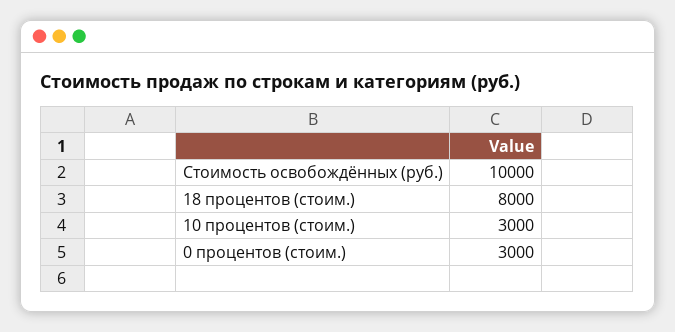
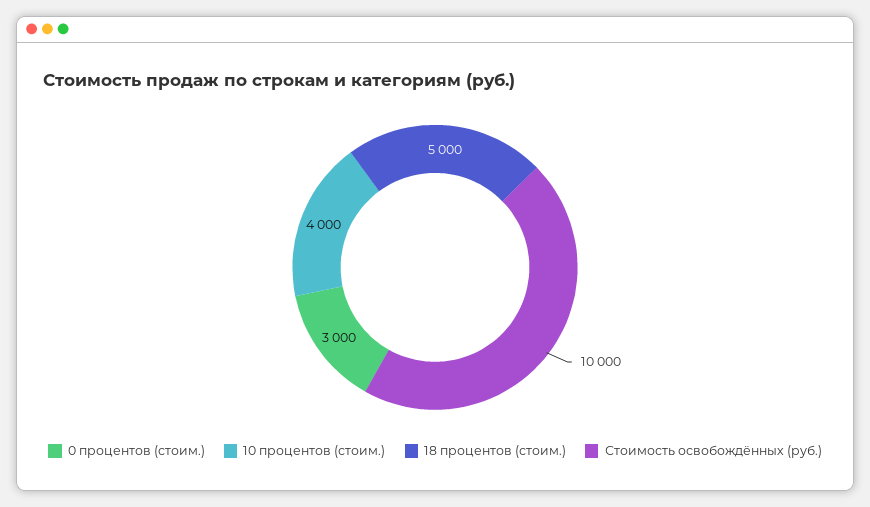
  {
    "Стоимость освобождённых (руб.)": 10000,
-   "18 процентов (стоим.)": 8000,
+   "18 процентов (стоим.)": 5000,
-   "10 процентов (стоим.)": 3000,
+   "10 процентов (стоим.)": 4000,
    "0 процентов (стоим.)": 3000
  }

